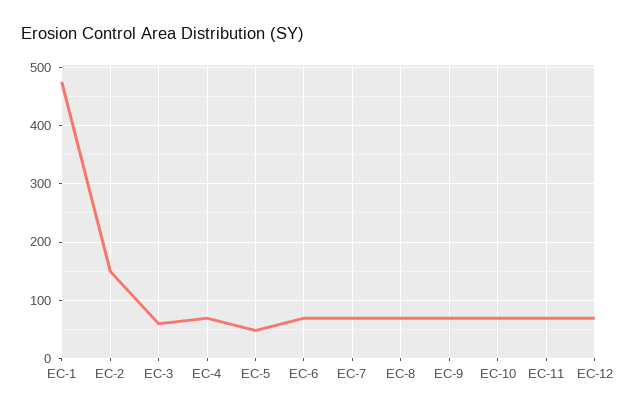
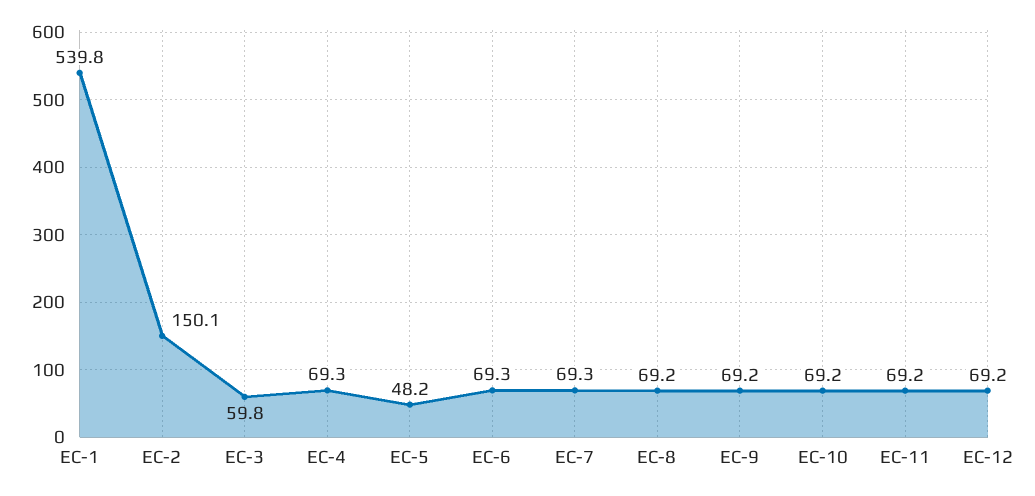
  {
-   "EC-1": 480,
+   "EC-1": 539.8,
    "EC-2": 150.1,
    "EC-3": 59.8,
    "EC-4": 69.3,
    "EC-5": 48.2,
    "EC-6": 69.3,
    "EC-7": 69.3,
    "EC-8": 69.2,
    "EC-9": 69.2,
    "EC-10": 69.2,
    "EC-11": 69.2,
    "EC-12": 69.2
  }

